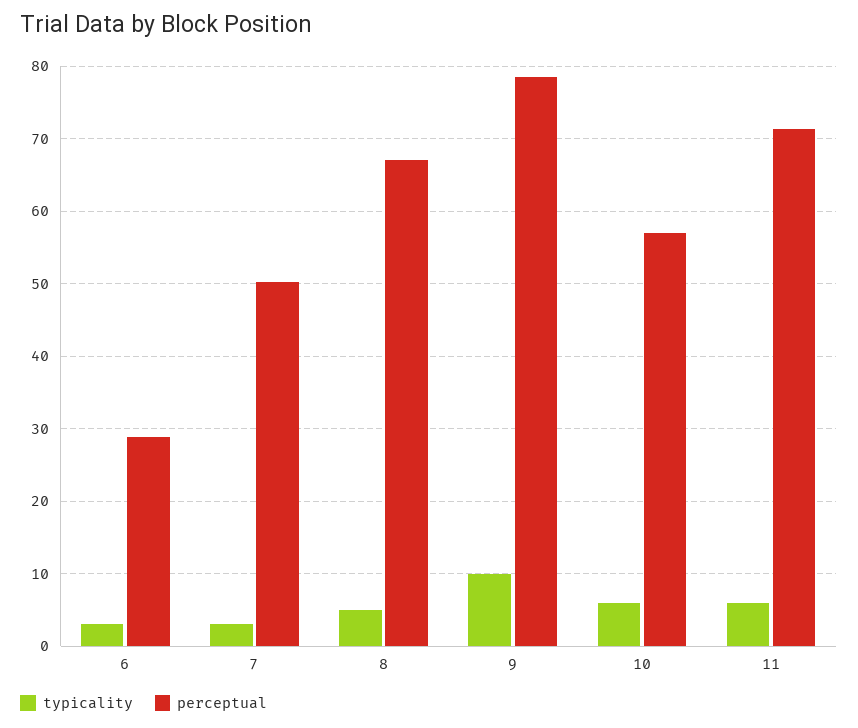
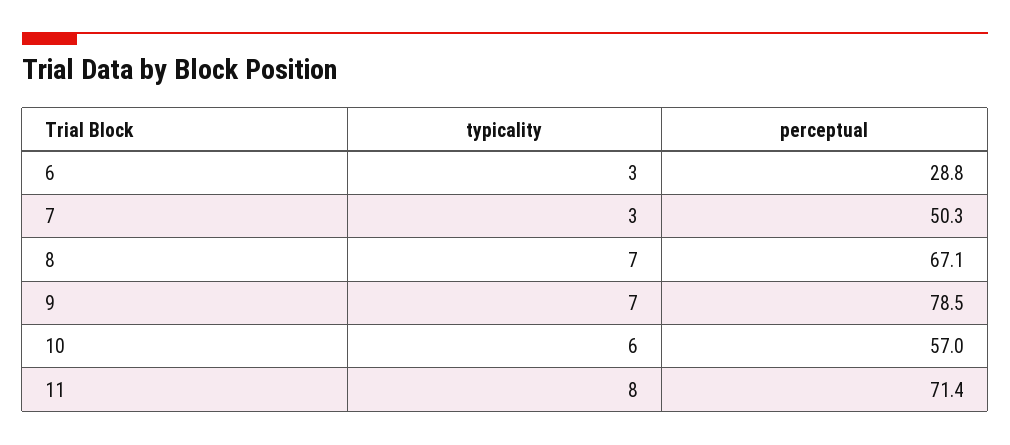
  {
    "typicality": {
      "6": 3,
      "7": 3,
-     "8": 5,
+     "8": 7,
-     "9": 10,
+     "9": 7,
      "10": 6,
-     "11": 6
+     "11": 8
    },
    "perceptual": {
      "6": 28.8,
      "7": 50.3,
      "8": 67.1,
      "9": 78.5,
      "10": 57,
      "11": 71.4
    }
  }

